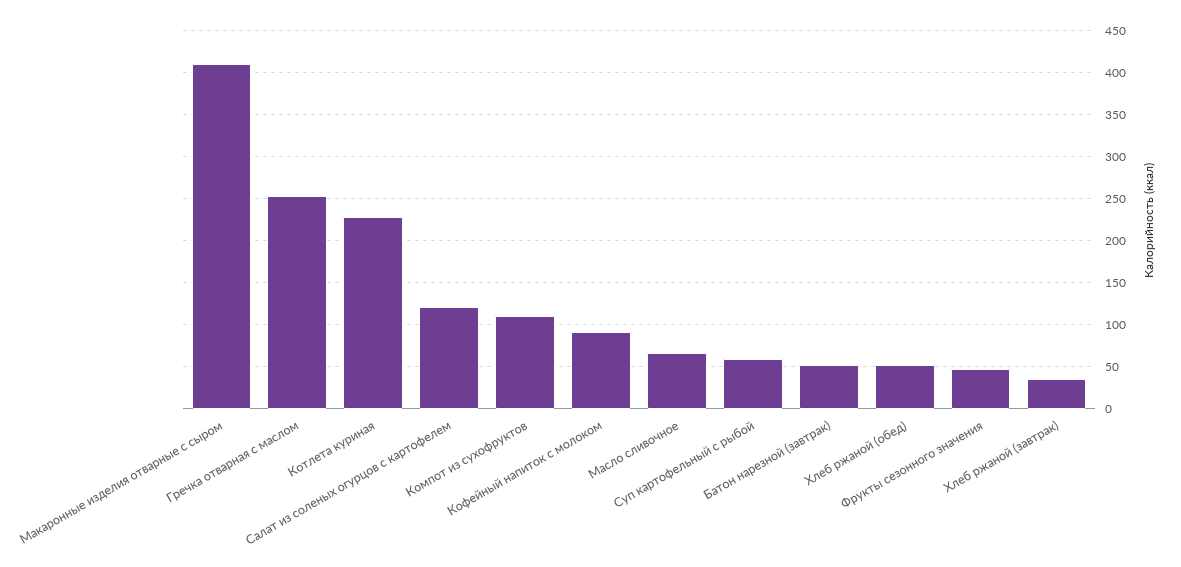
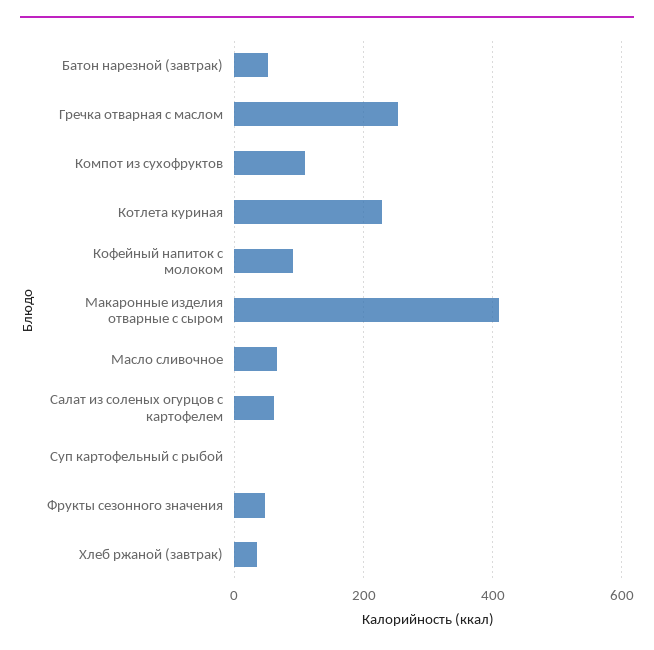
  {
    "Макаронные изделия отварные с сыром": 410,
    "Гречка отварная с маслом": 250,
    "Котлета куриная": 230,
-   "Салат из соленых огурцов с картофелем": 120,
+   "Салат из соленых огурцов с картофелем": 60,
    "Компот из сухофруктов": 110,
    "Кофейный напиток с молоком": 90,
    "Масло сливочное": 70,
-   "Суп картофельный с рыбой": 60,
+   "Суп картофельный с рыбой": 0,
    "Батон нарезной (завтрак)": 50,
-   "Хлеб ржаной (обед)": 50,
    "Фрукты сезонного значения": 50,
    "Хлеб ржаной (завтрак)": 40
  }

